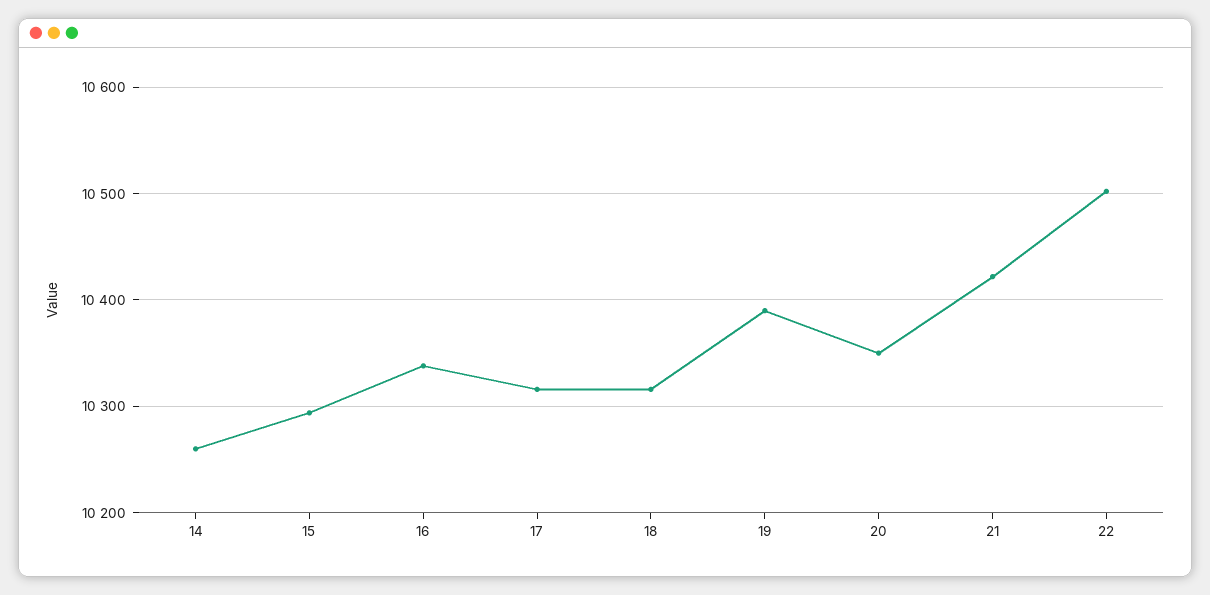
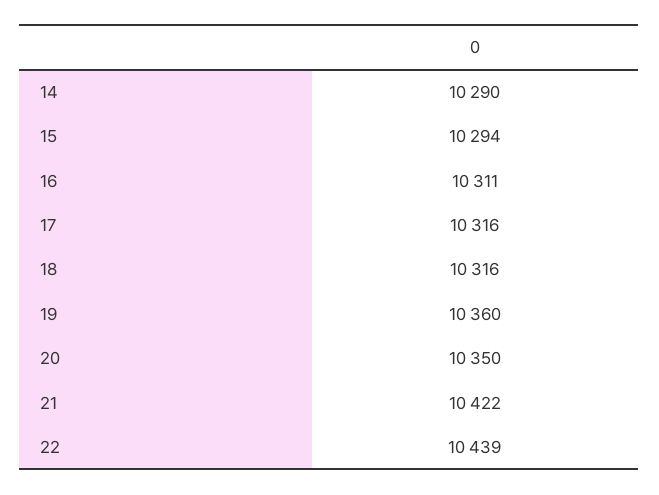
  {
-   "14": 10260,
+   "14": 10290,
    "15": 10294,
-   "16": 10340,
+   "16": 10311,
    "17": 10316,
    "18": 10316,
-   "19": 10390,
+   "19": 10360,
    "20": 10350,
    "21": 10422,
-   "22": 10500
+   "22": 10439
  }

